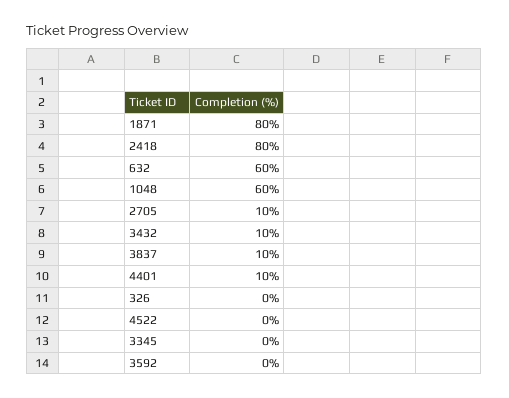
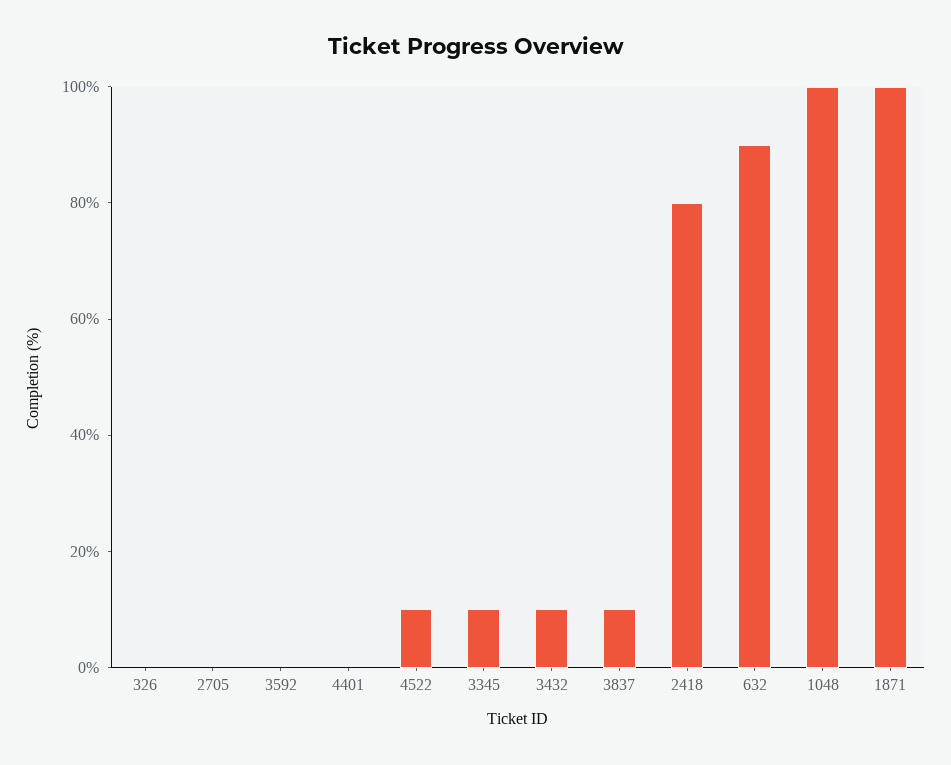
  {
-   "1871": 80,
+   "1871": 100,
    "2418": 80,
-   "632": 60,
+   "632": 90,
-   "1048": 60,
+   "1048": 100,
-   "2705": 10,
+   "2705": 0,
    "3432": 10,
    "3837": 10,
-   "4401": 10,
+   "4401": 0,
    "326": 0,
-   "4522": 0,
+   "4522": 10,
-   "3345": 0,
+   "3345": 10,
    "3592": 0
  }

